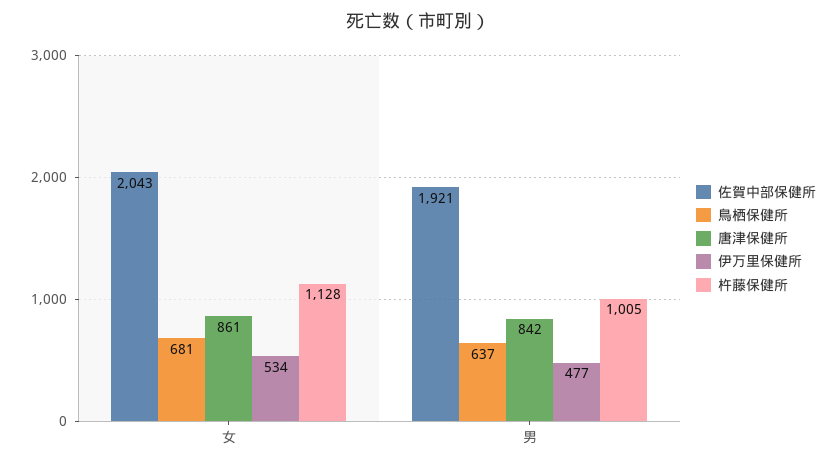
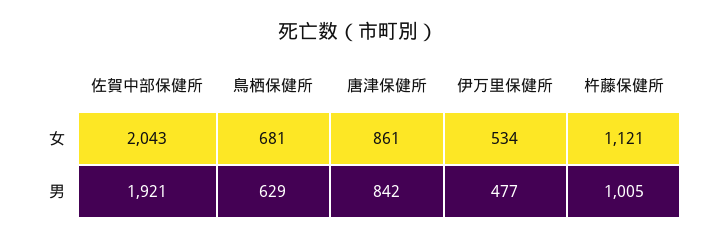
  {
    "佐賀中部保健所": {
      "女": 2043,
      "男": 1921
    },
    "鳥栖保健所": {
      "女": 681,
-     "男": 637
+     "男": 629
    },
    "唐津保健所": {
      "女": 861,
      "男": 842
    },
    "伊万里保健所": {
      "女": 534,
      "男": 477
    },
    "杵藤保健所": {
-     "女": 1128,
+     "女": 1121,
      "男": 1005
    }
  }

